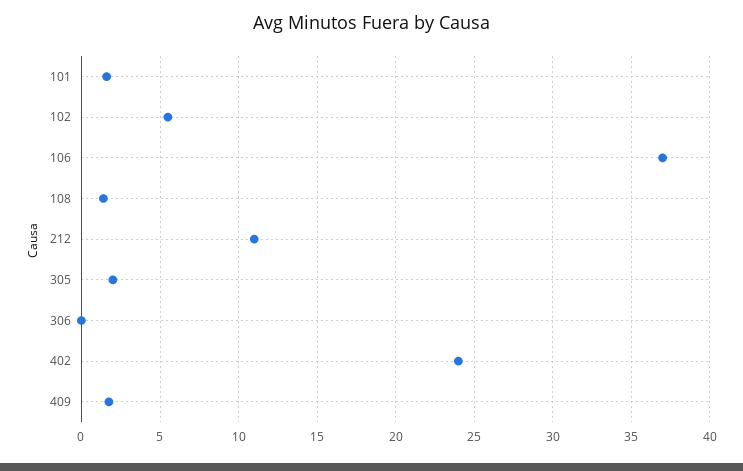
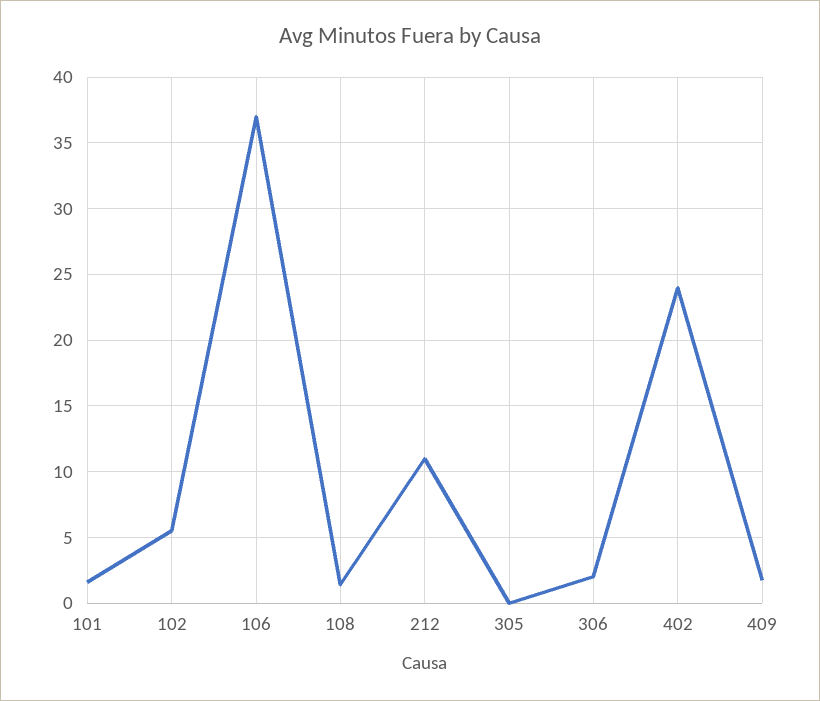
  {
    "101": 1.5,
    "102": 5.5,
    "106": 37,
    "108": 1.5,
    "212": 11,
-   "305": 2,
+   "305": 0,
-   "306": 0,
+   "306": 2,
    "402": 24,
    "409": 2
  }

